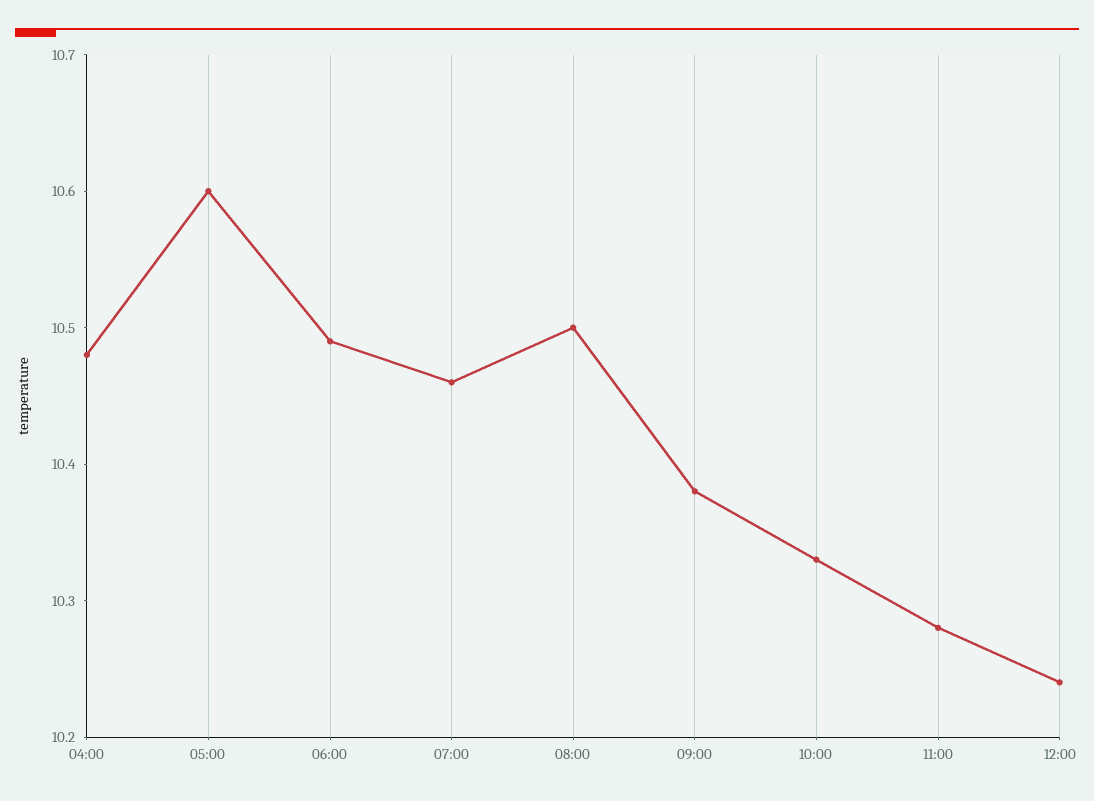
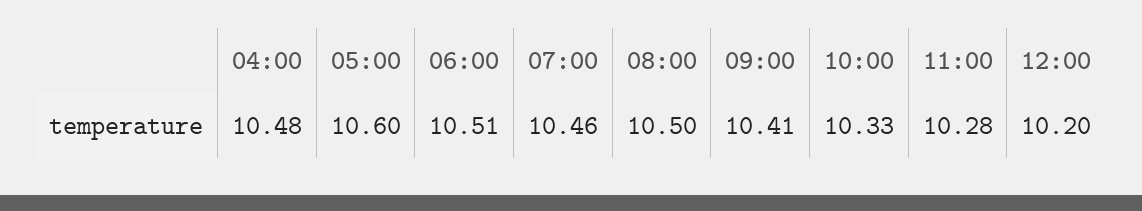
  {
    "04:00": 10.48,
    "05:00": 10.6,
-   "06:00": 10.49,
+   "06:00": 10.51,
    "07:00": 10.46,
    "08:00": 10.5,
-   "09:00": 10.38,
+   "09:00": 10.41,
    "10:00": 10.33,
    "11:00": 10.28,
-   "12:00": 10.24
+   "12:00": 10.2
  }

